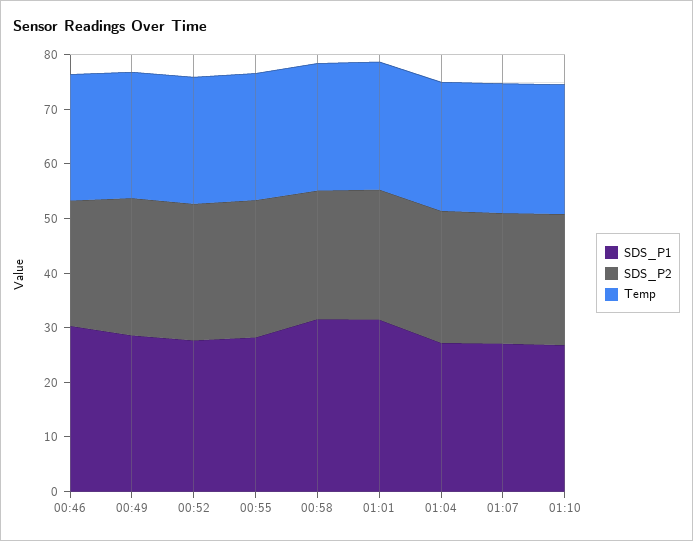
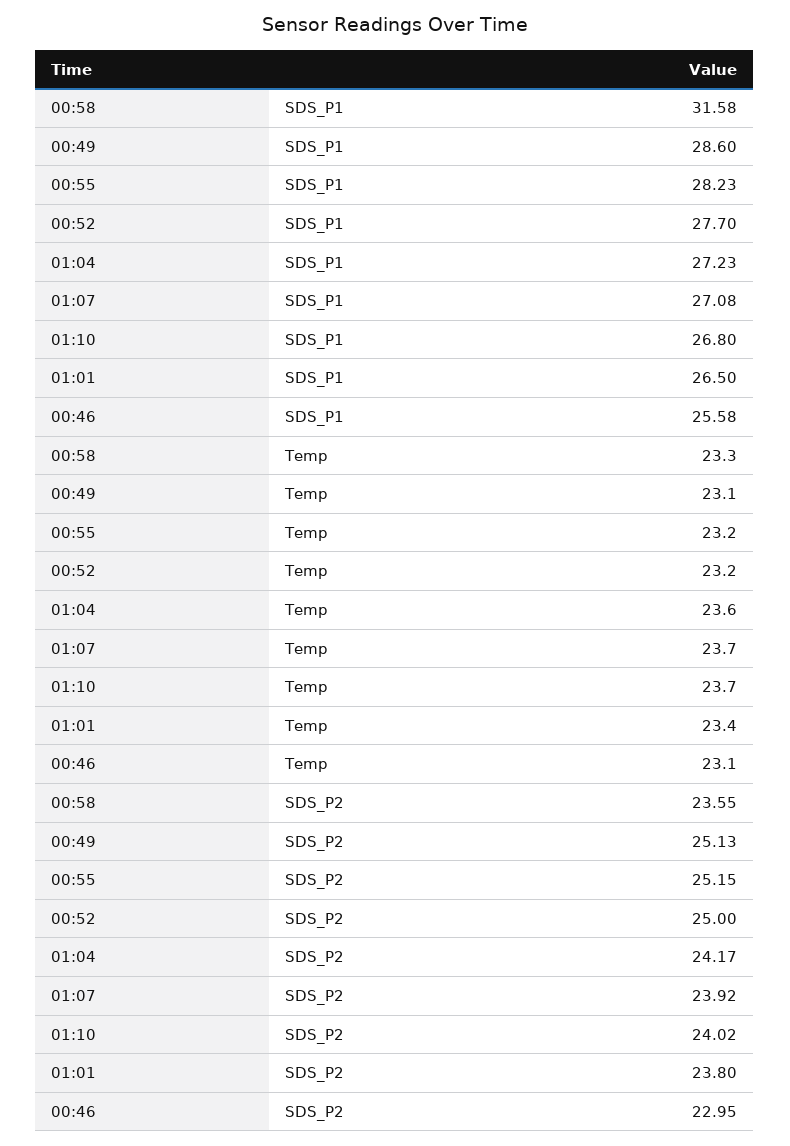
  {
    "SDS_P1": {
-     "00:46": 30,
+     "00:46": 25.58,
      "00:49": 28.6,
      "00:52": 27.7,
      "00:55": 28.23,
      "00:58": 31.58,
-     "01:01": 32,
+     "01:01": 26.5,
      "01:04": 27.23,
      "01:07": 27.08,
      "01:10": 26.8
    },
    "SDS_P2": {
      "00:46": 22.95,
      "00:49": 25.13,
      "00:52": 25,
      "00:55": 25.15,
      "00:58": 23.55,
      "01:01": 23.8,
      "01:04": 24.17,
      "01:07": 23.92,
      "01:10": 24.02
    },
    "Temp": {
      "00:46": 23.1,
      "00:49": 23.1,
      "00:52": 23.2,
      "00:55": 23.2,
      "00:58": 23.3,
      "01:01": 23.4,
      "01:04": 23.6,
      "01:07": 23.7,
      "01:10": 23.7
    }
  }

